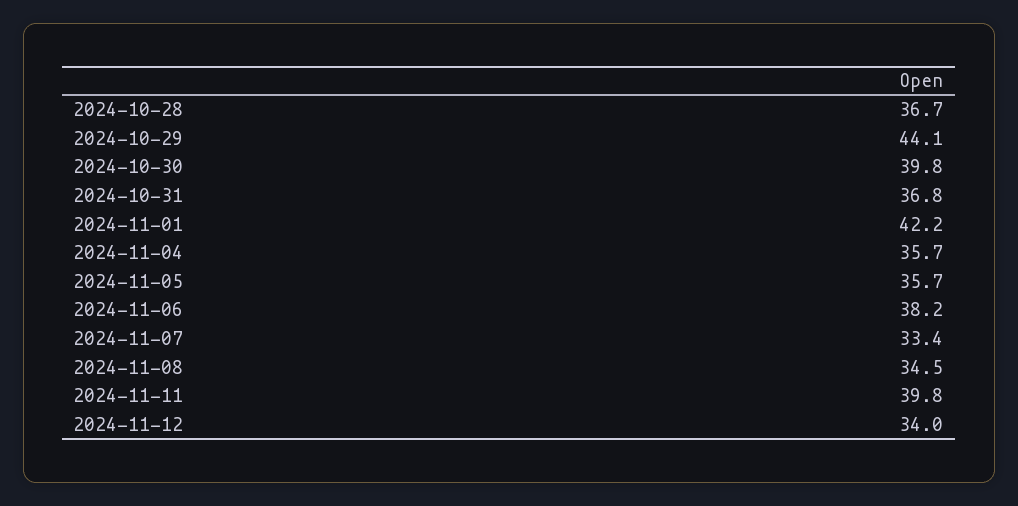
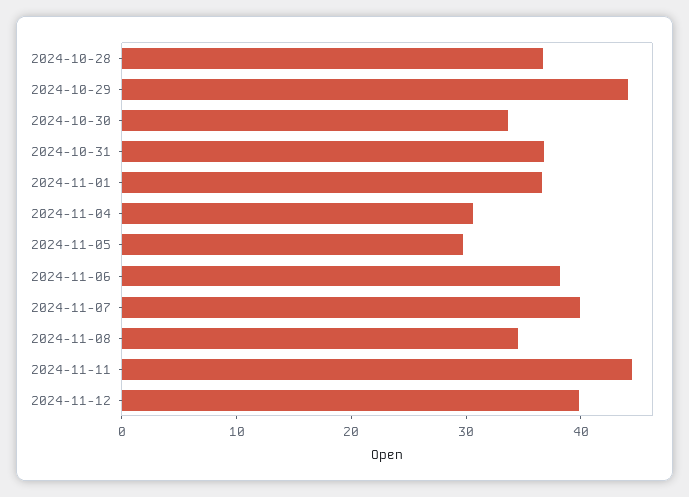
  {
    "2024-10-28": 36.7,
    "2024-10-29": 44.1,
-   "2024-10-30": 39.8,
+   "2024-10-30": 34,
    "2024-10-31": 36.8,
-   "2024-11-01": 42.2,
+   "2024-11-01": 36,
-   "2024-11-04": 35.7,
+   "2024-11-04": 30,
-   "2024-11-05": 35.7,
+   "2024-11-05": 30,
    "2024-11-06": 38.2,
-   "2024-11-07": 33.4,
+   "2024-11-07": 40,
    "2024-11-08": 34.5,
-   "2024-11-11": 39.8,
+   "2024-11-11": 44,
-   "2024-11-12": 34
+   "2024-11-12": 40
  }

